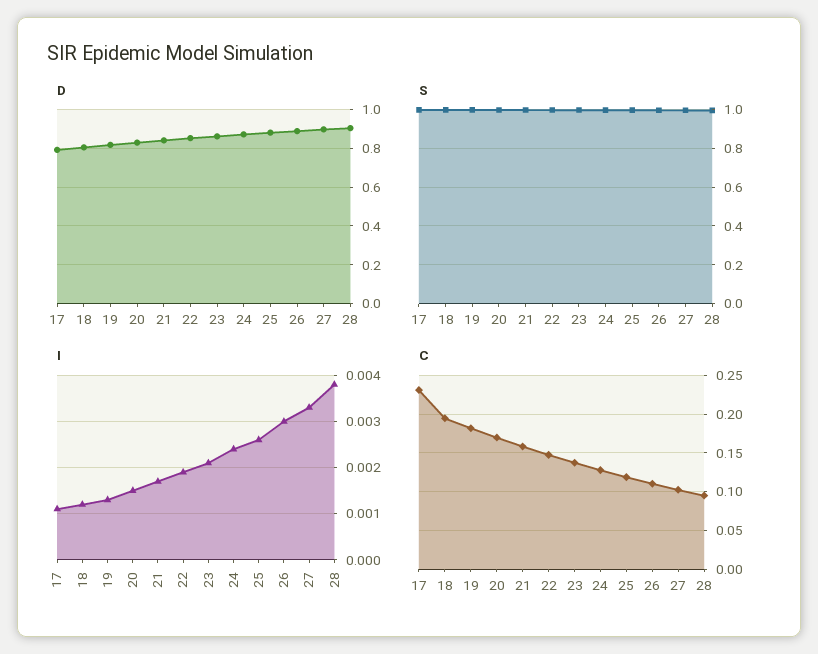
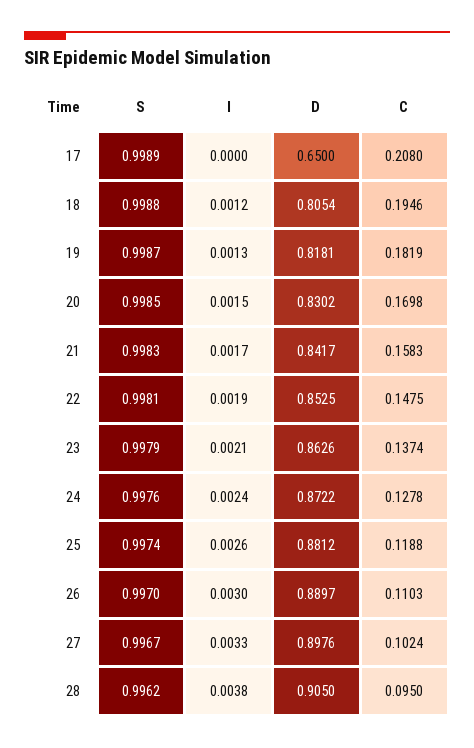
  {
    "D": {
-     "17": 0.8,
+     "17": 0.65,
      "18": 0.8054,
      "19": 0.8181,
      "20": 0.8302,
      "21": 0.8417,
      "22": 0.8525,
      "23": 0.8626,
      "24": 0.8722,
      "25": 0.8812,
      "26": 0.8897,
      "27": 0.8976,
      "28": 0.905
    },
    "S": {
      "17": 0.9989,
      "18": 0.9988,
      "19": 0.9987,
      "20": 0.9985,
      "21": 0.9983,
      "22": 0.9981,
      "23": 0.9979,
      "24": 0.9976,
      "25": 0.9974,
      "26": 0.997,
      "27": 0.9967,
      "28": 0.9962
    },
    "I": {
-     "17": 0.001,
+     "17": 0,
      "18": 0.0012,
      "19": 0.0013,
      "20": 0.0015,
      "21": 0.0017,
      "22": 0.0019,
      "23": 0.0021,
      "24": 0.0024,
      "25": 0.0026,
      "26": 0.003,
      "27": 0.0033,
      "28": 0.0038
    },
    "C": {
-     "17": 0.23,
+     "17": 0.208,
      "18": 0.1946,
      "19": 0.1819,
      "20": 0.1698,
      "21": 0.1583,
      "22": 0.1475,
      "23": 0.1374,
      "24": 0.1278,
      "25": 0.1188,
      "26": 0.1103,
      "27": 0.1024,
      "28": 0.095
    }
  }

